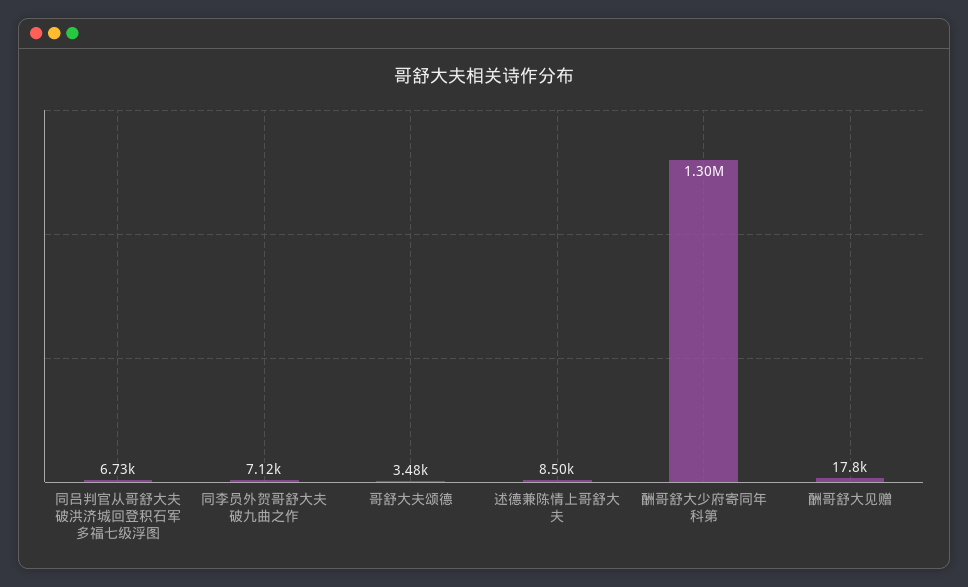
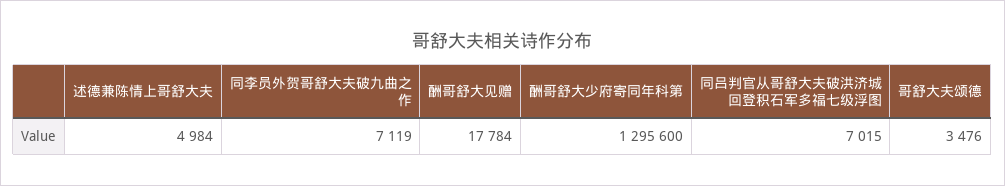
  {
-   "同吕判官从哥舒大夫破洪济城回登积石军多福七级浮图": 6730,
+   "同吕判官从哥舒大夫破洪济城回登积石军多福七级浮图": 7015,
    "同李员外贺哥舒大夫破九曲之作": 7119,
    "哥舒大夫颂德": 3476,
-   "述德兼陈情上哥舒大夫": 8500,
+   "述德兼陈情上哥舒大夫": 4984,
    "酬哥舒大少府寄同年科第": 1295600,
    "酬哥舒大见赠": 17784
  }

